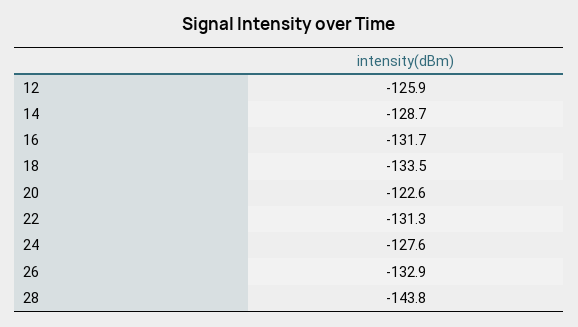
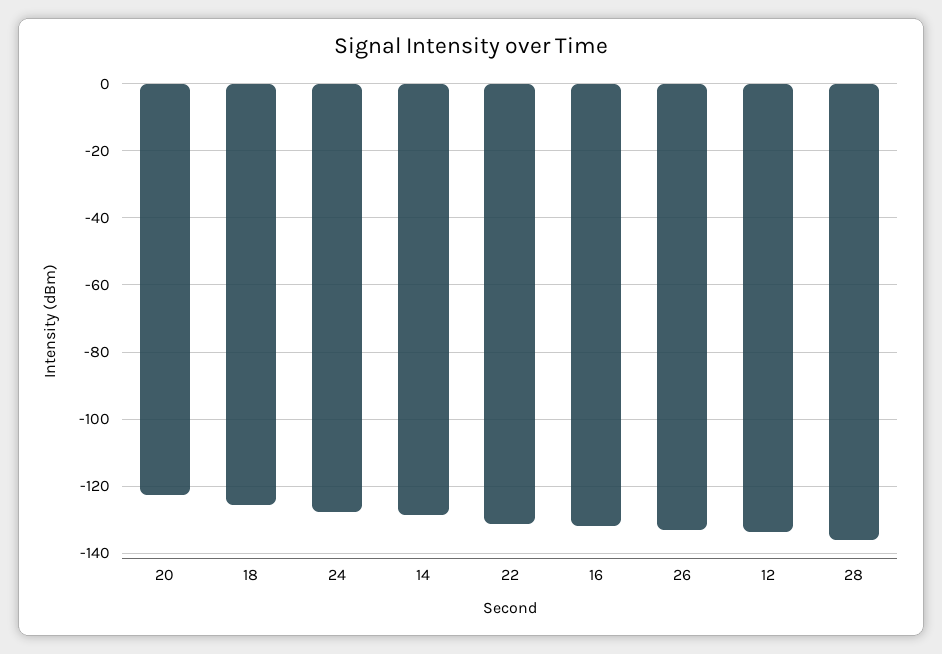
  {
-   "12": -125.9,
+   "12": -134,
    "14": -128.7,
    "16": -131.7,
-   "18": -133.5,
+   "18": -126,
    "20": -122.6,
    "22": -131.3,
    "24": -127.6,
    "26": -132.9,
-   "28": -143.8
+   "28": -136
  }

